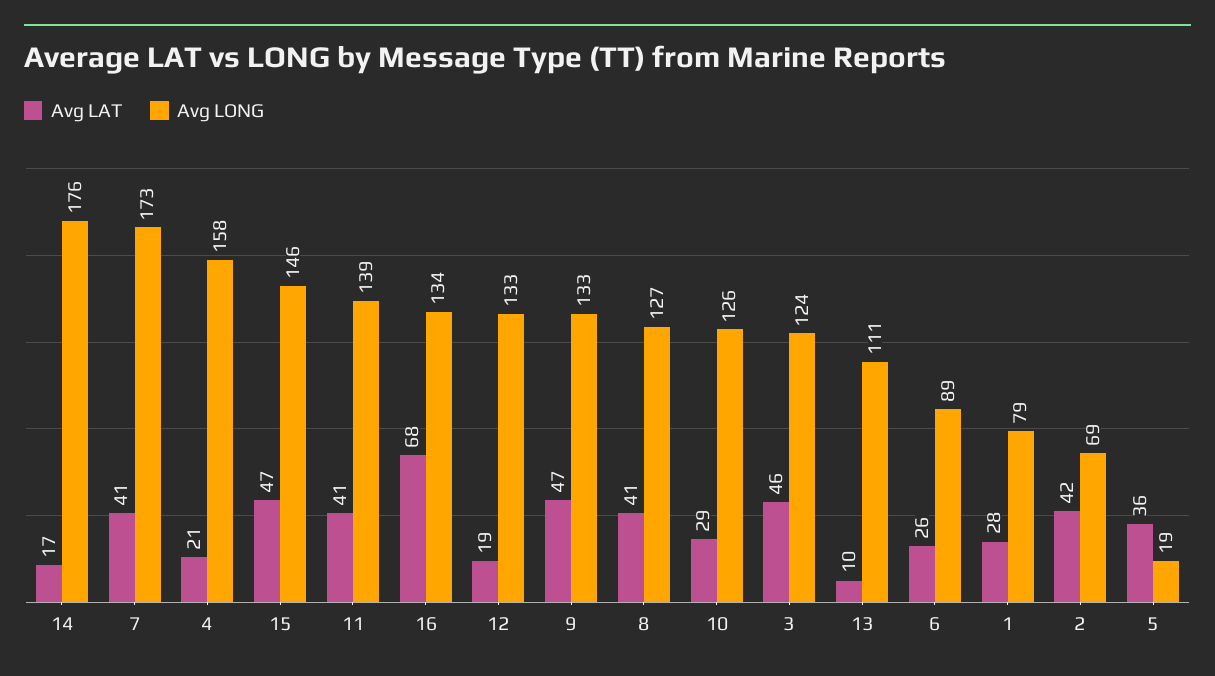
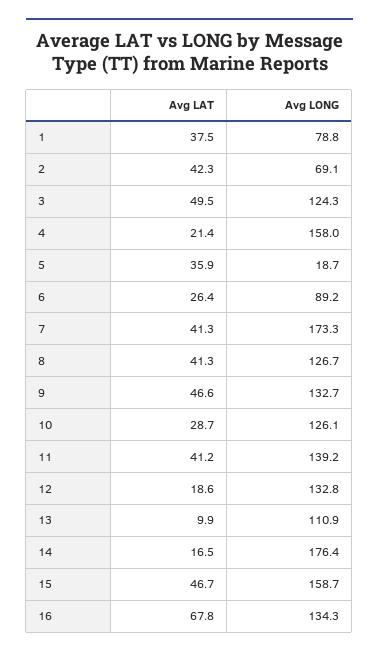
  {
    "Avg LAT": {
      "14": 16.5,
      "7": 41.3,
      "4": 21.4,
      "15": 46.7,
      "11": 41.2,
      "16": 67.8,
      "12": 18.6,
      "9": 46.6,
      "8": 41.3,
      "10": 28.7,
-     "3": 46,
+     "3": 49.5,
      "13": 9.9,
      "6": 26.4,
-     "1": 28,
+     "1": 37.5,
      "2": 42.3,
      "5": 35.9
    },
    "Avg LONG": {
      "14": 176.4,
      "7": 173.3,
      "4": 158,
-     "15": 146,
+     "15": 158.7,
      "11": 139.2,
      "16": 134.3,
      "12": 132.8,
      "9": 132.7,
      "8": 126.7,
      "10": 126.1,
      "3": 124.3,
      "13": 110.9,
      "6": 89.2,
      "1": 78.8,
      "2": 69.1,
      "5": 18.7
    }
  }

